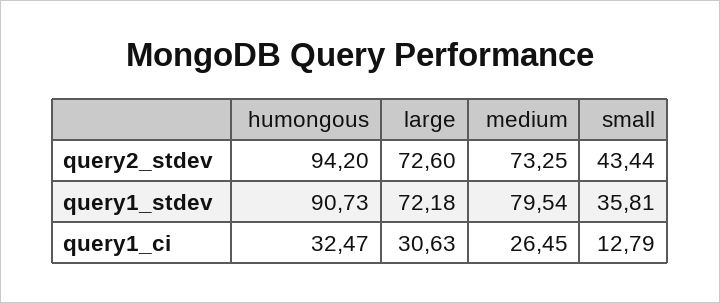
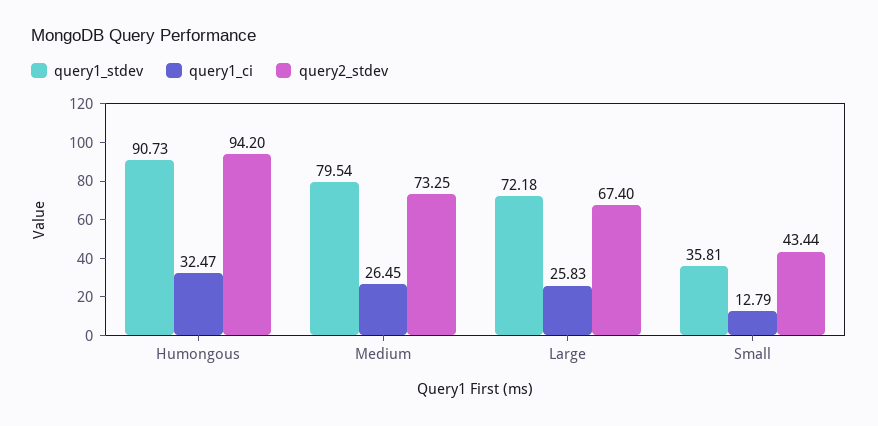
  {
    "query2_stdev": {
      "humongous": 94.2,
-     "large": 72.6,
+     "large": 67.4,
      "medium": 73.25,
      "small": 43.44
    },
    "query1_stdev": {
      "humongous": 90.73,
      "large": 72.18,
      "medium": 79.54,
      "small": 35.81
    },
    "query1_ci": {
      "humongous": 32.47,
-     "large": 30.63,
+     "large": 25.83,
      "medium": 26.45,
      "small": 12.79
    }
  }

